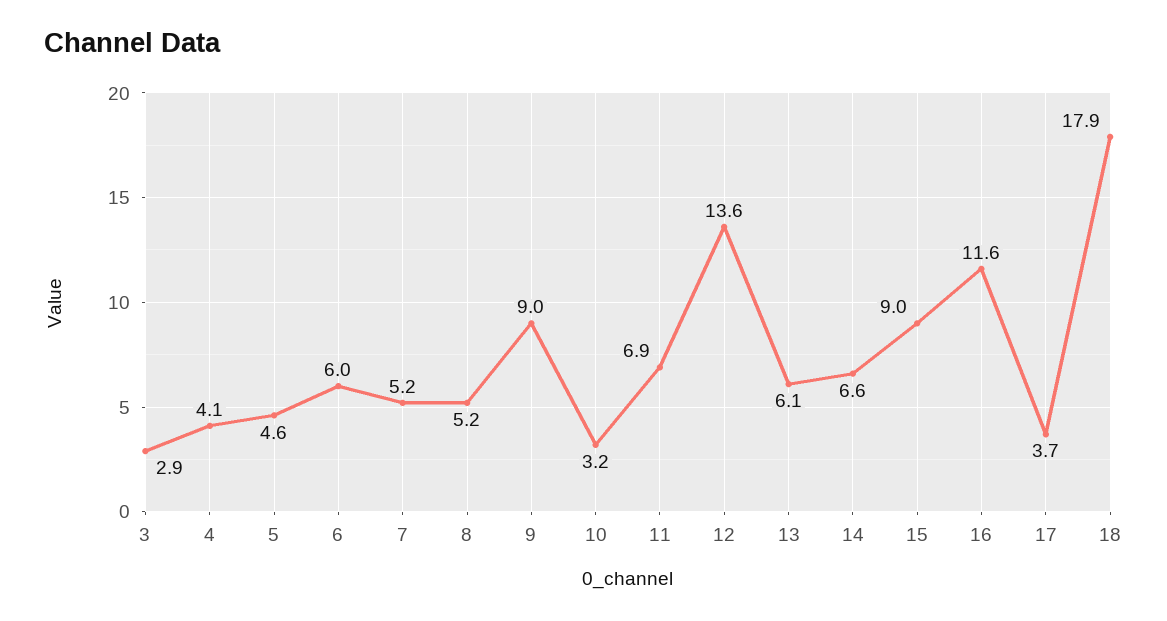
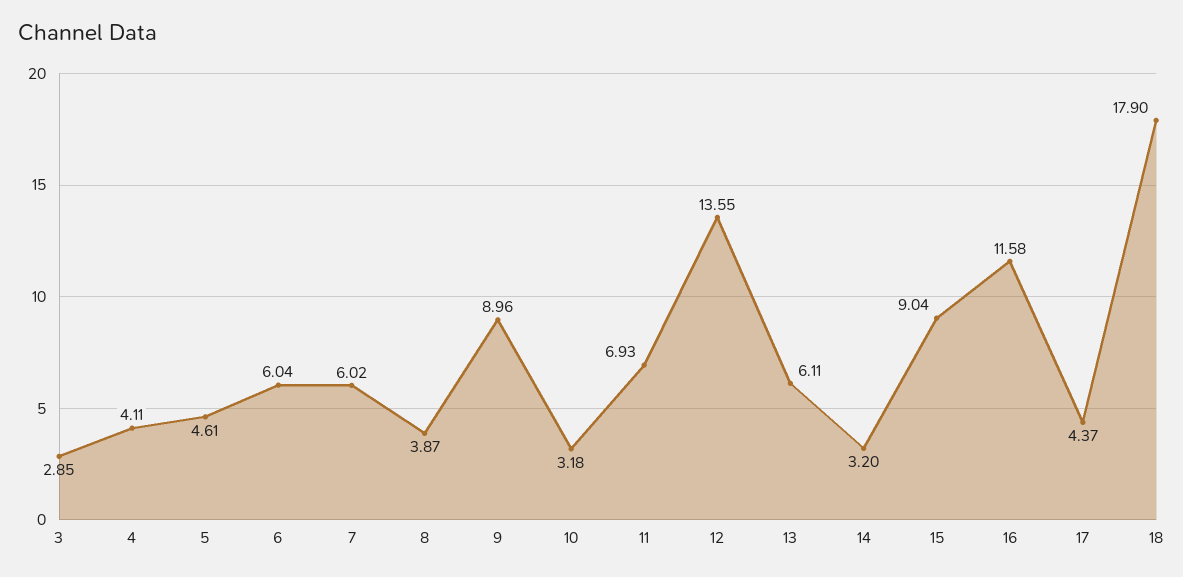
  {
    "3": 2.85,
    "4": 4.11,
    "5": 4.61,
    "6": 6.04,
-   "7": 5.2,
+   "7": 6.02,
-   "8": 5.2,
+   "8": 3.87,
    "9": 8.96,
    "10": 3.18,
    "11": 6.93,
    "12": 13.55,
    "13": 6.11,
-   "14": 6.6,
+   "14": 3.2,
    "15": 9.04,
    "16": 11.58,
-   "17": 3.7,
+   "17": 4.37,
    "18": 17.9
  }

